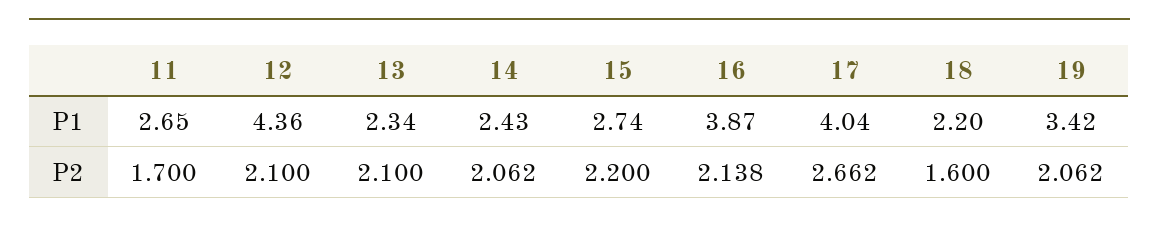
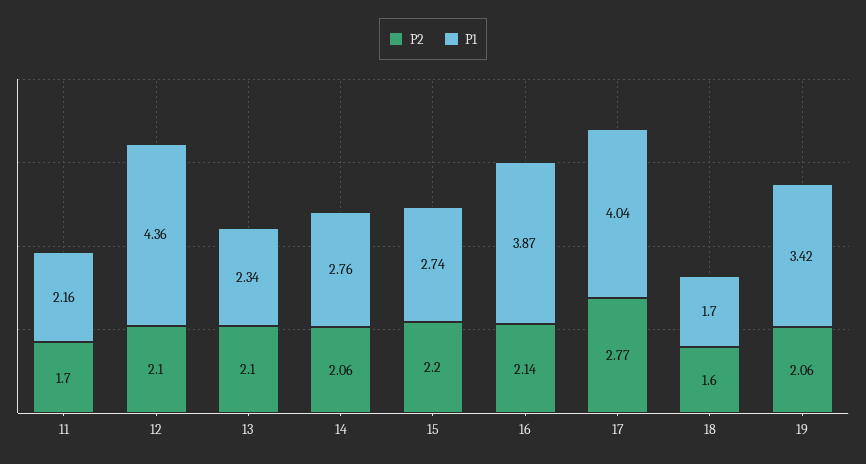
  {
    "P1": {
-     "11": 2.65,
+     "11": 2.16,
      "12": 4.36,
      "13": 2.34,
-     "14": 2.43,
+     "14": 2.76,
      "15": 2.74,
      "16": 3.87,
      "17": 4.04,
-     "18": 2.2,
+     "18": 1.7,
      "19": 3.42
    },
    "P2": {
      "11": 1.7,
      "12": 2.1,
      "13": 2.1,
      "14": 2.062,
      "15": 2.2,
      "16": 2.138,
-     "17": 2.662,
+     "17": 2.77,
      "18": 1.6,
      "19": 2.062
    }
  }

